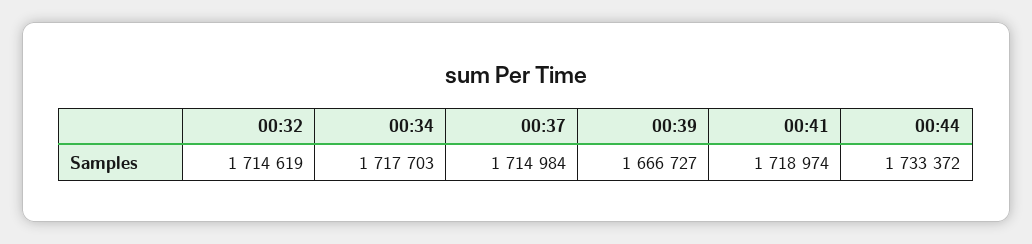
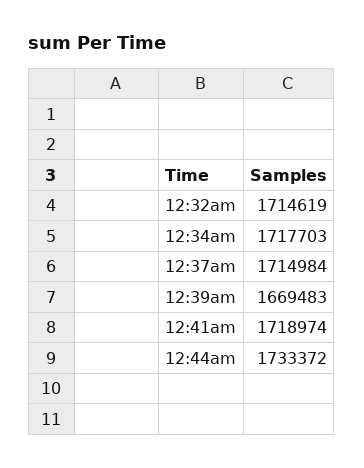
  {
    "00:32": 1714619,
    "00:34": 1717703,
    "00:37": 1714984,
-   "00:39": 1666727,
+   "00:39": 1669483,
    "00:41": 1718974,
    "00:44": 1733372
  }

